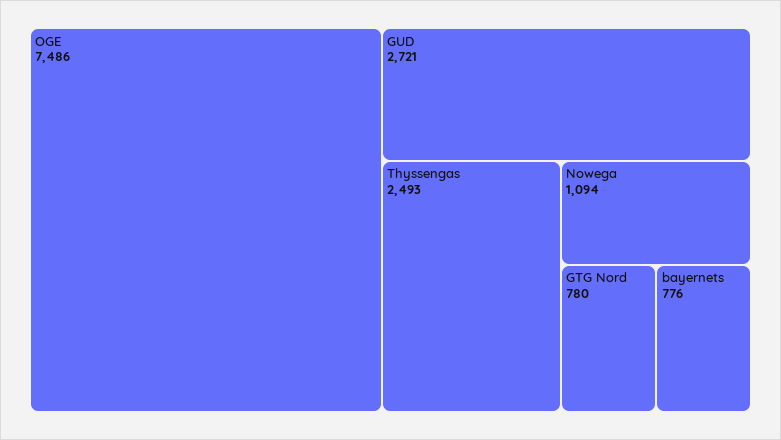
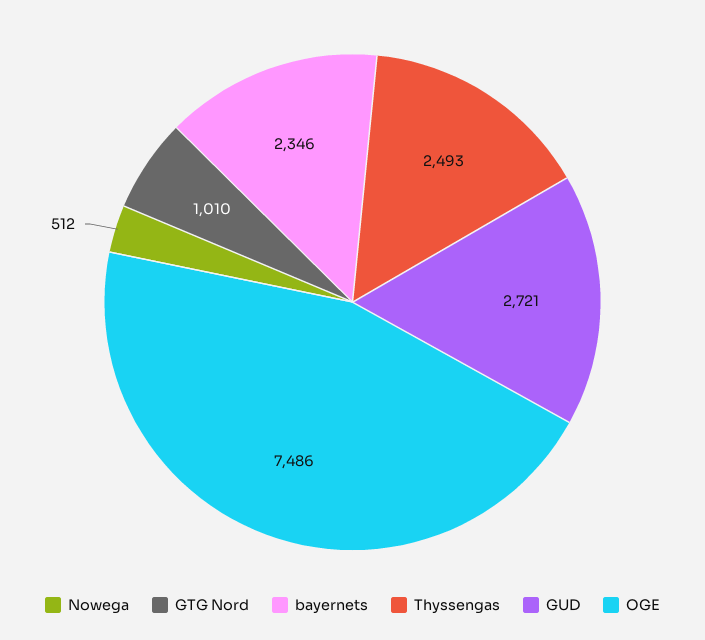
  {
    "OGE": 7486,
    "GUD": 2721,
    "Thyssengas": 2493,
-   "Nowega": 1094,
+   "Nowega": 512,
-   "GTG Nord": 780,
+   "GTG Nord": 1010,
-   "bayernets": 776
+   "bayernets": 2346
  }

